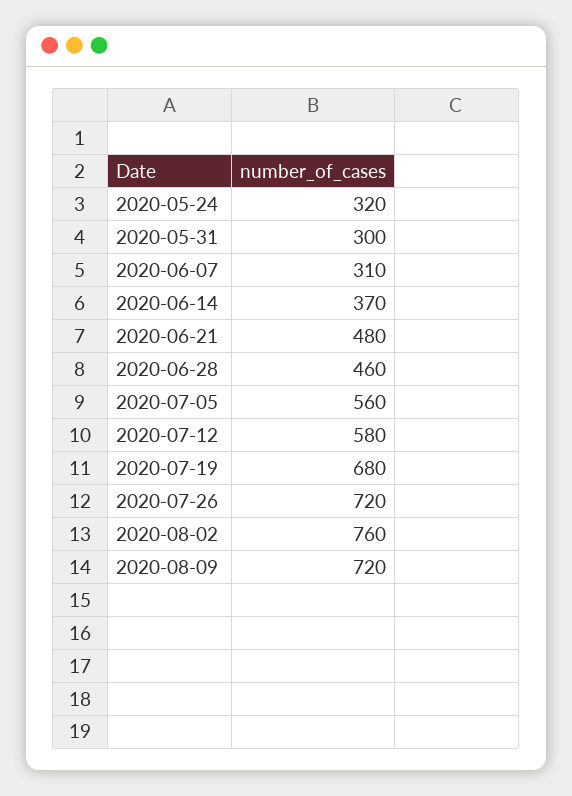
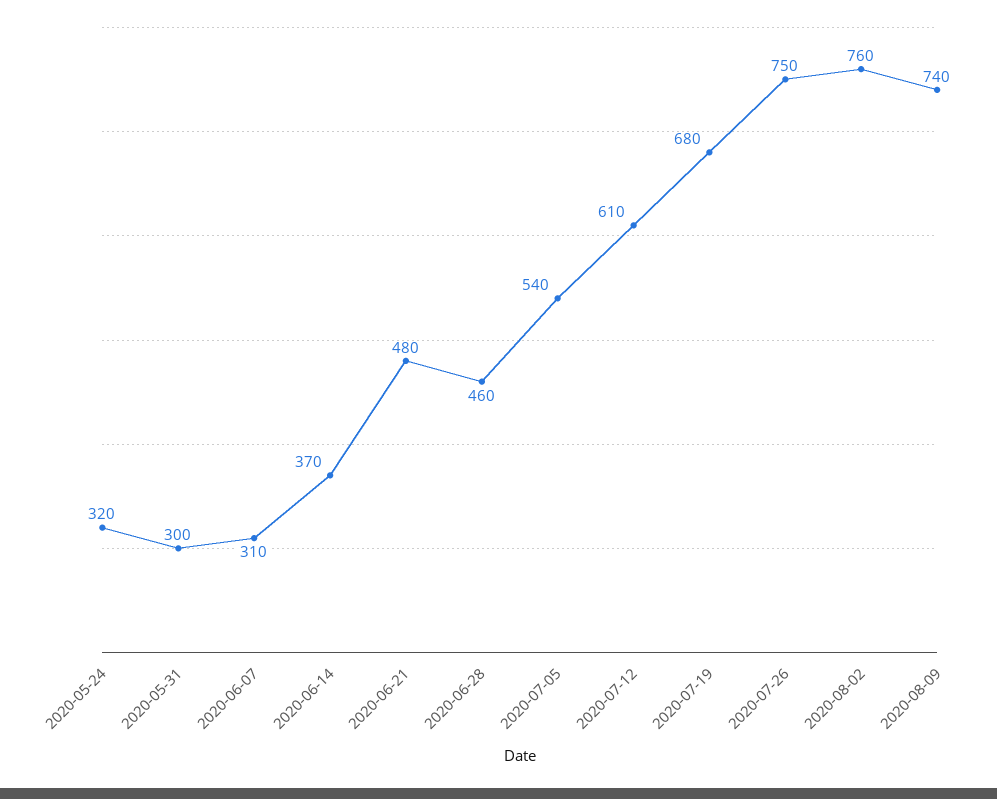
  {
    "2020-05-24": 320,
    "2020-05-31": 300,
    "2020-06-07": 310,
    "2020-06-14": 370,
    "2020-06-21": 480,
    "2020-06-28": 460,
-   "2020-07-05": 560,
+   "2020-07-05": 540,
-   "2020-07-12": 580,
+   "2020-07-12": 610,
    "2020-07-19": 680,
-   "2020-07-26": 720,
+   "2020-07-26": 750,
    "2020-08-02": 760,
-   "2020-08-09": 720
+   "2020-08-09": 740
  }

